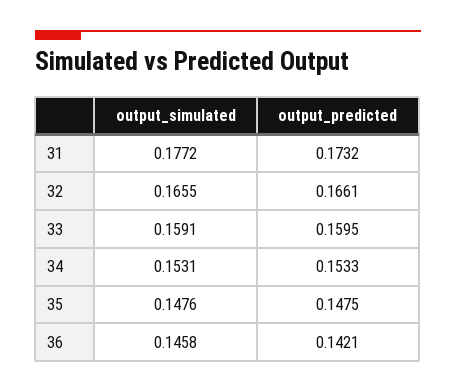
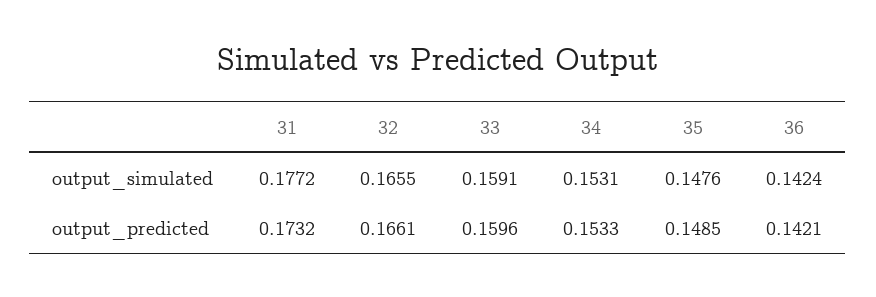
  {
    "output_simulated": {
      "31": 0.1772,
      "32": 0.1655,
      "33": 0.1591,
      "34": 0.1531,
      "35": 0.1476,
-     "36": 0.1458
+     "36": 0.1424
    },
    "output_predicted": {
      "31": 0.1732,
      "32": 0.1661,
-     "33": 0.1595,
+     "33": 0.1596,
      "34": 0.1533,
-     "35": 0.1475,
+     "35": 0.1485,
      "36": 0.1421
    }
  }

